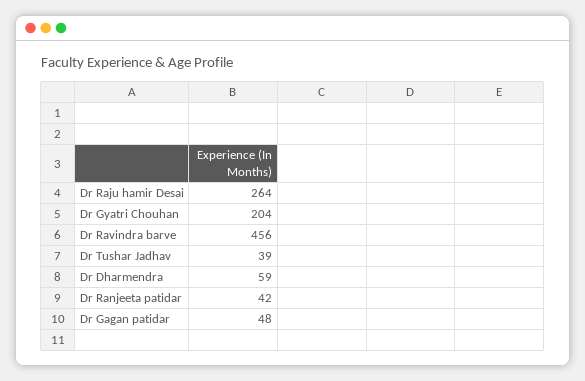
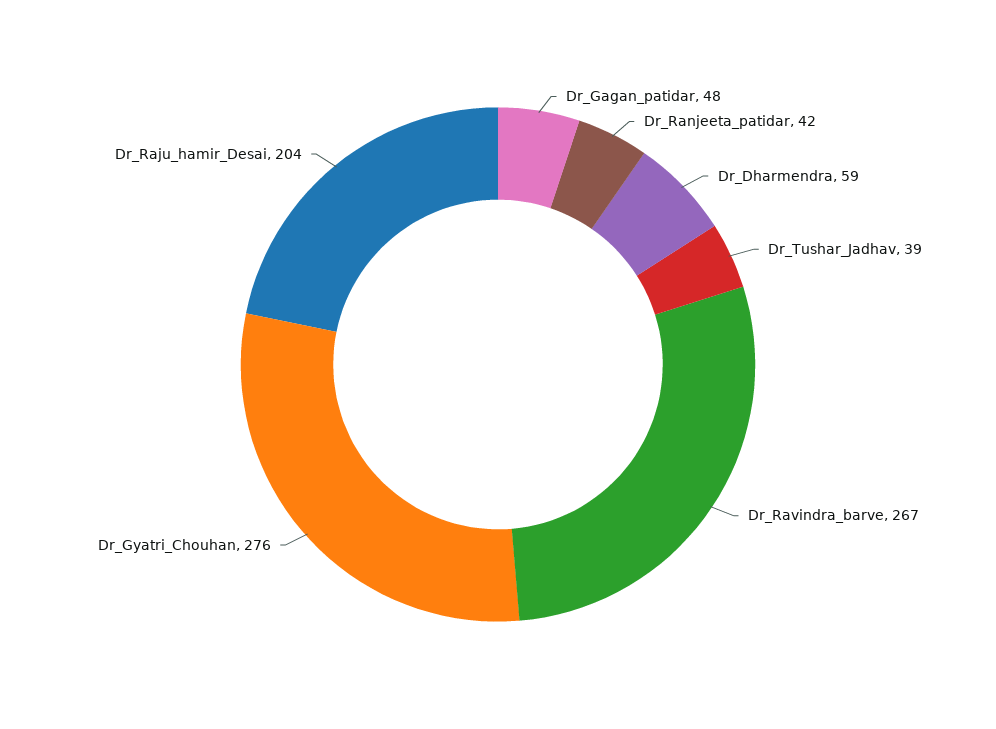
  {
-   "Dr Raju hamir Desai": 264,
+   "Dr Raju hamir Desai": 204,
-   "Dr Gyatri Chouhan": 204,
+   "Dr Gyatri Chouhan": 276,
-   "Dr Ravindra barve": 456,
+   "Dr Ravindra barve": 267,
    "Dr Tushar Jadhav": 39,
    "Dr Dharmendra": 59,
    "Dr Ranjeeta patidar": 42,
    "Dr Gagan patidar": 48
  }

